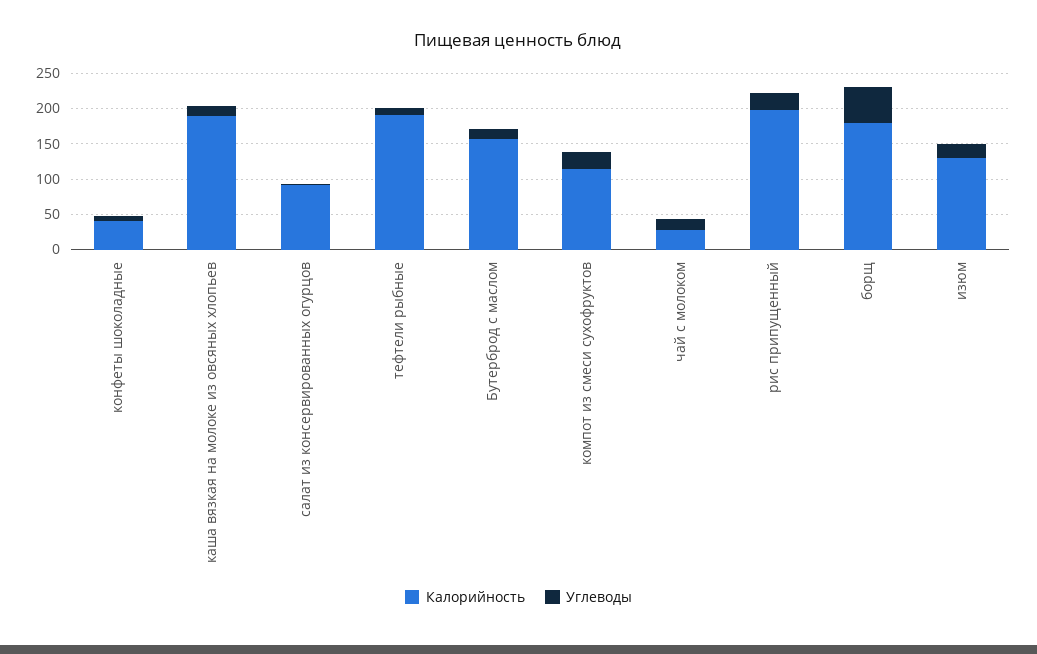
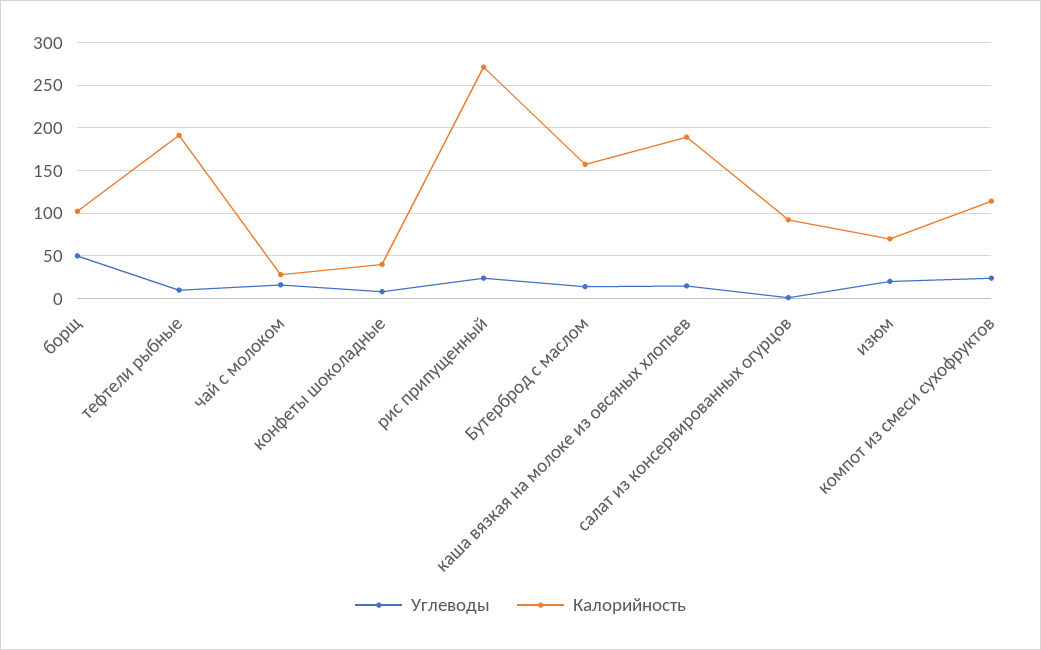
  {
    "Калорийность": {
      "конфеты шоколадные": 40,
      "каша вязкая на молоке из овсяных хлопьев": 190,
      "салат из консервированных огурцов": 90,
      "тефтели рыбные": 190,
      "Бутерброд с маслом": 160,
      "компот из смеси сухофруктов": 110,
      "чай с молоком": 30,
-     "рис припущенный": 200,
+     "рис припущенный": 270,
-     "борщ": 175,
+     "борщ": 100,
-     "изюм": 125
+     "изюм": 70
    },
    "Углеводы": {
      "конфеты шоколадные": 10,
      "каша вязкая на молоке из овсяных хлопьев": 20,
      "салат из консервированных огурцов": 0,
      "тефтели рыбные": 10,
      "Бутерброд с маслом": 10,
      "компот из смеси сухофруктов": 20,
      "чай с молоком": 20,
      "рис припущенный": 20,
      "борщ": 50,
      "изюм": 20
    }
  }

